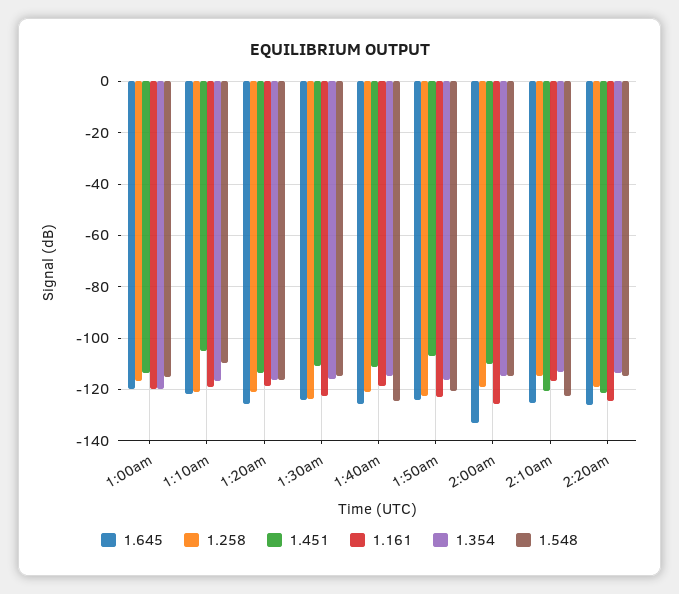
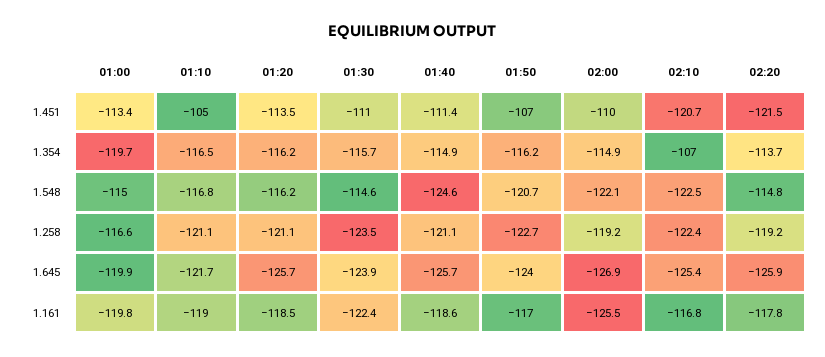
  {
    "1.645": {
      "1:00am": -119.9,
      "1:10am": -121.7,
      "1:20am": -125.7,
      "1:30am": -123.9,
      "1:40am": -125.7,
      "1:50am": -124,
-     "2:00am": -132.5,
+     "2:00am": -126.9,
      "2:10am": -125.4,
      "2:20am": -125.9
    },
    "1.258": {
      "1:00am": -116.6,
      "1:10am": -121.1,
      "1:20am": -121.1,
      "1:30am": -123.5,
      "1:40am": -121.1,
      "1:50am": -122.7,
      "2:00am": -119.2,
-     "2:10am": -115,
+     "2:10am": -122.4,
      "2:20am": -119.2
    },
    "1.451": {
      "1:00am": -113.4,
      "1:10am": -105,
      "1:20am": -113.5,
      "1:30am": -111,
      "1:40am": -111.4,
      "1:50am": -107,
      "2:00am": -110,
      "2:10am": -120.7,
      "2:20am": -121.5
    },
    "1.161": {
      "1:00am": -119.8,
      "1:10am": -119,
      "1:20am": -118.5,
      "1:30am": -122.4,
      "1:40am": -118.6,
-     "1:50am": -122.5,
+     "1:50am": -117,
      "2:00am": -125.5,
      "2:10am": -116.8,
-     "2:20am": -125
+     "2:20am": -117.8
    },
    "1.354": {
      "1:00am": -119.7,
      "1:10am": -116.5,
      "1:20am": -116.2,
      "1:30am": -115.7,
      "1:40am": -114.9,
      "1:50am": -116.2,
      "2:00am": -114.9,
-     "2:10am": -112.5,
+     "2:10am": -107,
      "2:20am": -113.7
    },
    "1.548": {
      "1:00am": -115,
-     "1:10am": -110,
+     "1:10am": -116.8,
      "1:20am": -116.2,
      "1:30am": -114.6,
      "1:40am": -124.6,
      "1:50am": -120.7,
-     "2:00am": -115,
+     "2:00am": -122.1,
      "2:10am": -122.5,
      "2:20am": -114.8
    }
  }

